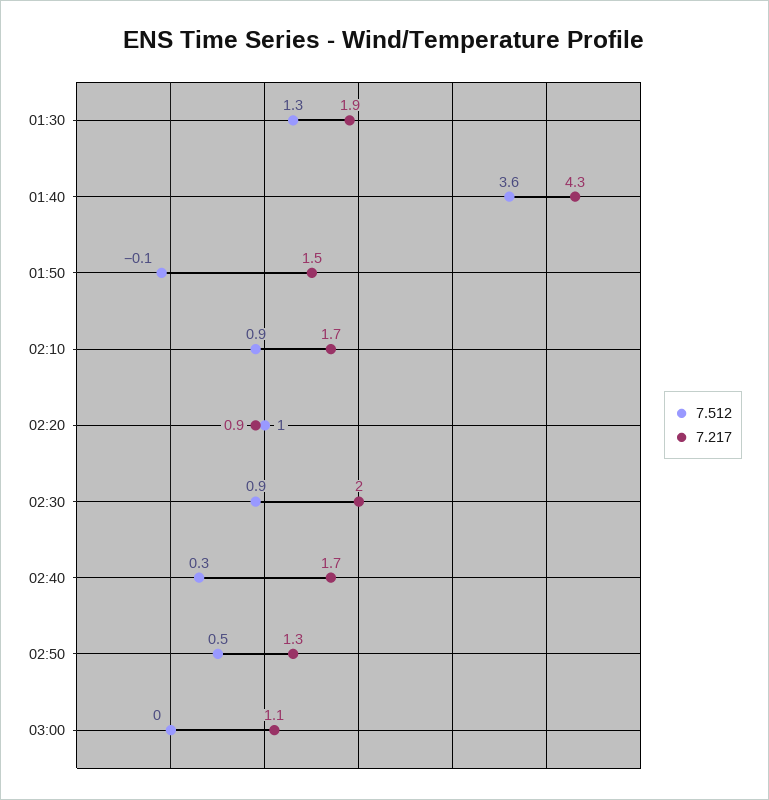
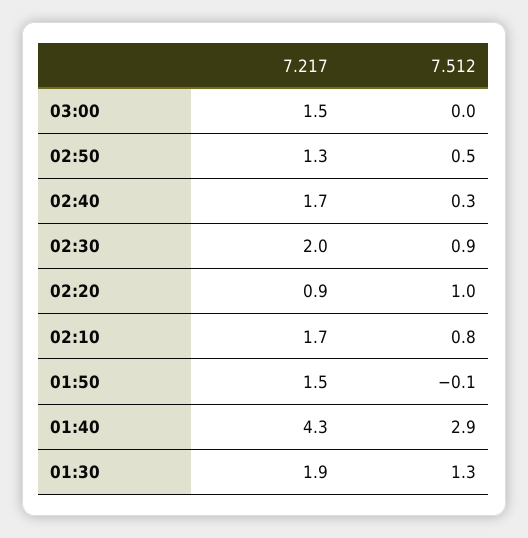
  {
    "7.512": {
      "01:30": 1.3,
-     "01:40": 3.6,
+     "01:40": 2.9,
      "01:50": -0.1,
-     "02:10": 0.9,
+     "02:10": 0.8,
      "02:20": 1,
      "02:30": 0.9,
      "02:40": 0.3,
      "02:50": 0.5,
      "03:00": 0
    },
    "7.217": {
      "01:30": 1.9,
      "01:40": 4.3,
      "01:50": 1.5,
      "02:10": 1.7,
      "02:20": 0.9,
      "02:30": 2,
      "02:40": 1.7,
      "02:50": 1.3,
-     "03:00": 1.1
+     "03:00": 1.5
    }
  }

